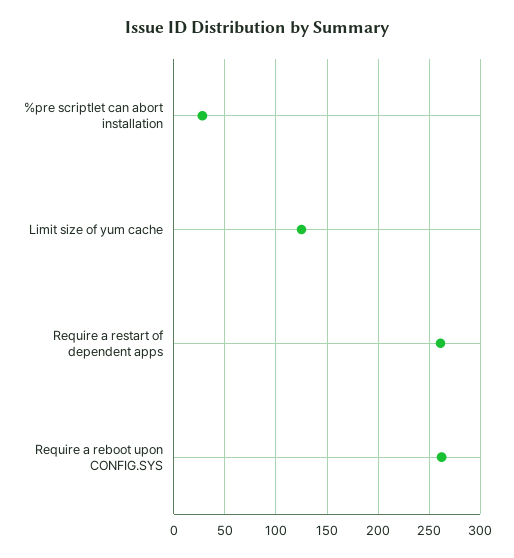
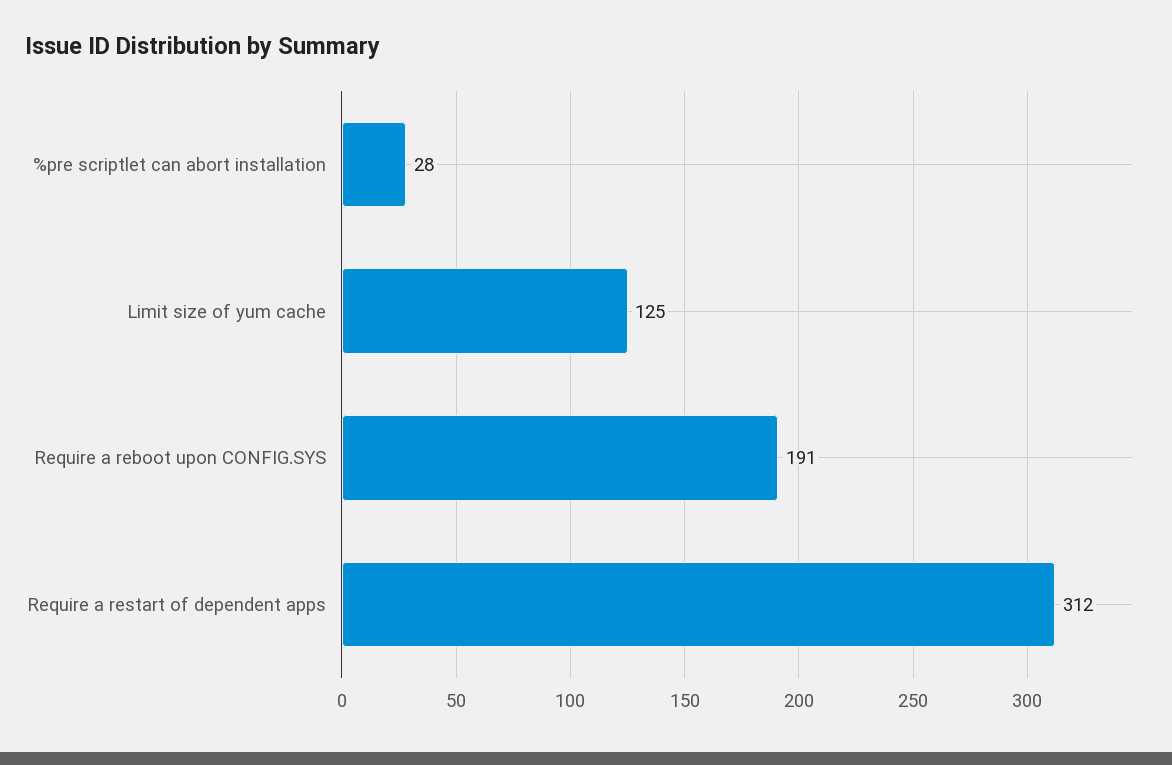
  {
    "%pre scriptlet can abort installation": 28,
    "Limit size of yum cache": 125,
-   "Require a restart of dependent apps": 260,
+   "Require a restart of dependent apps": 312,
-   "Require a reboot upon CONFIG.SYS": 260
+   "Require a reboot upon CONFIG.SYS": 191
  }

